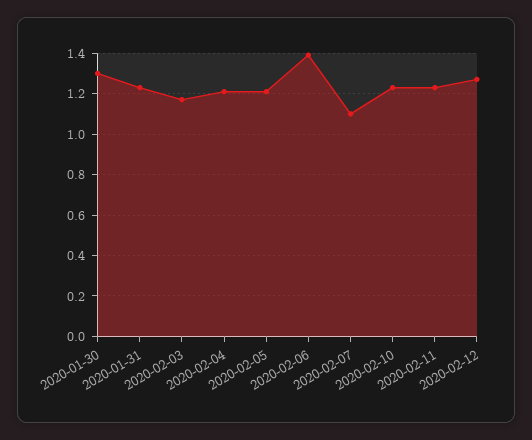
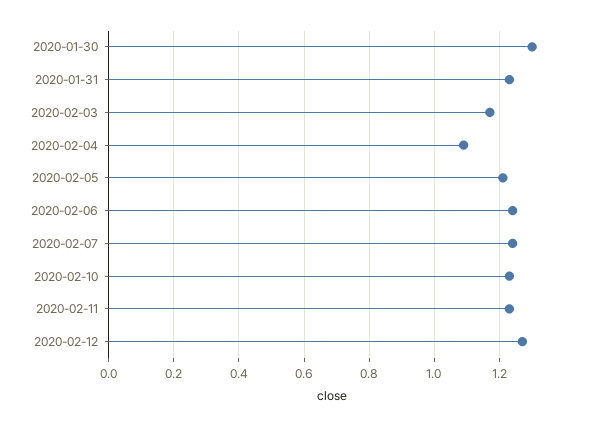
  {
    "2020-01-30": 1.3,
    "2020-01-31": 1.25,
    "2020-02-03": 1.15,
-   "2020-02-04": 1.2,
+   "2020-02-04": 1.1,
    "2020-02-05": 1.2,
-   "2020-02-06": 1.4,
+   "2020-02-06": 1.25,
-   "2020-02-07": 1.1,
+   "2020-02-07": 1.25,
    "2020-02-10": 1.25,
    "2020-02-11": 1.25,
    "2020-02-12": 1.25
  }

